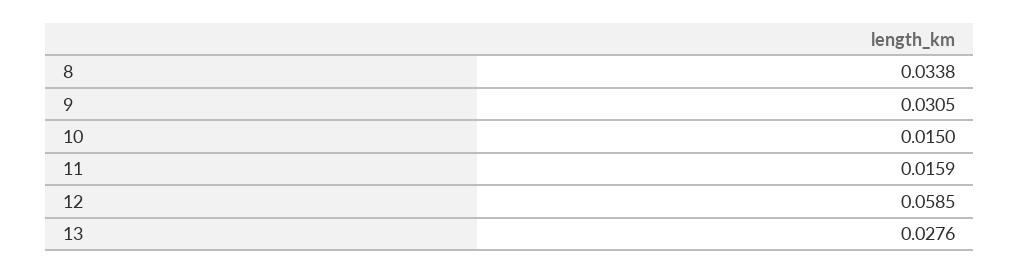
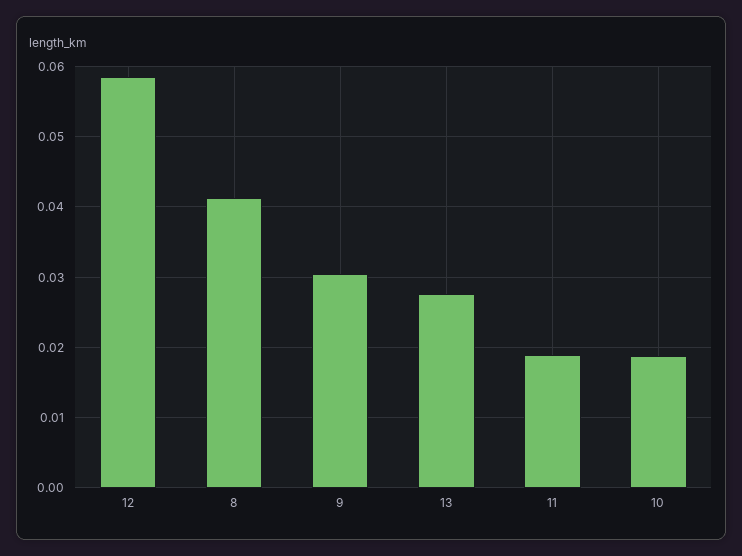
  {
-   "8": 0.0338,
+   "8": 0.041,
    "9": 0.0305,
-   "10": 0.015,
+   "10": 0.019,
-   "11": 0.0159,
+   "11": 0.019,
    "12": 0.0585,
    "13": 0.0276
  }

